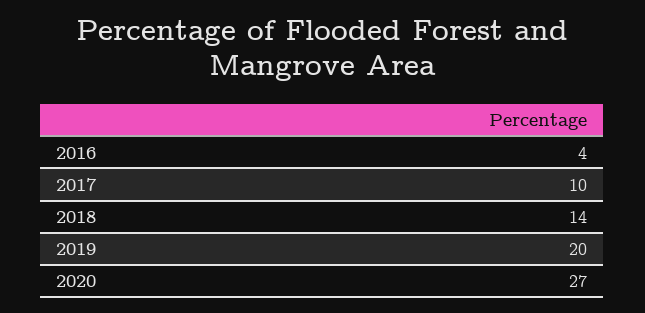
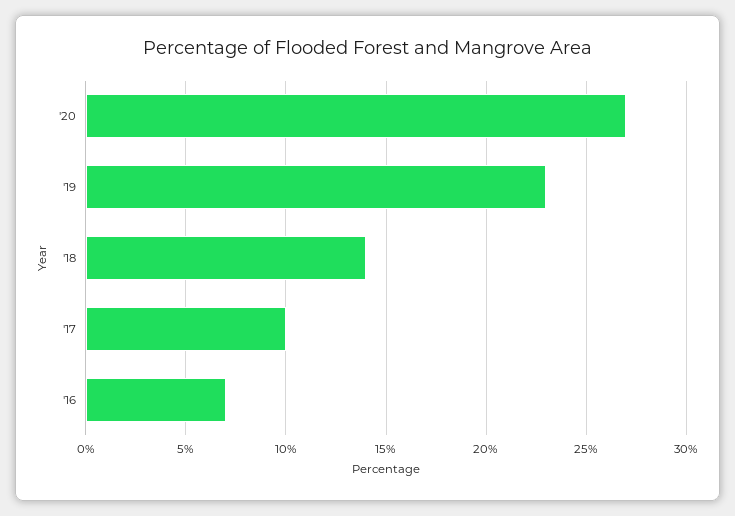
  {
-   "2016": 4,
+   "2016": 7,
    "2017": 10,
    "2018": 14,
-   "2019": 20,
+   "2019": 23,
    "2020": 27
  }

